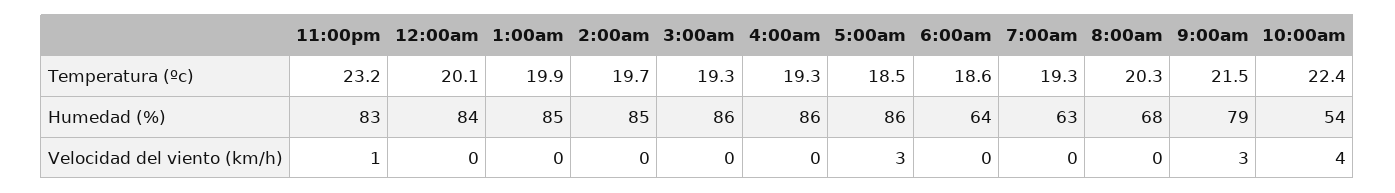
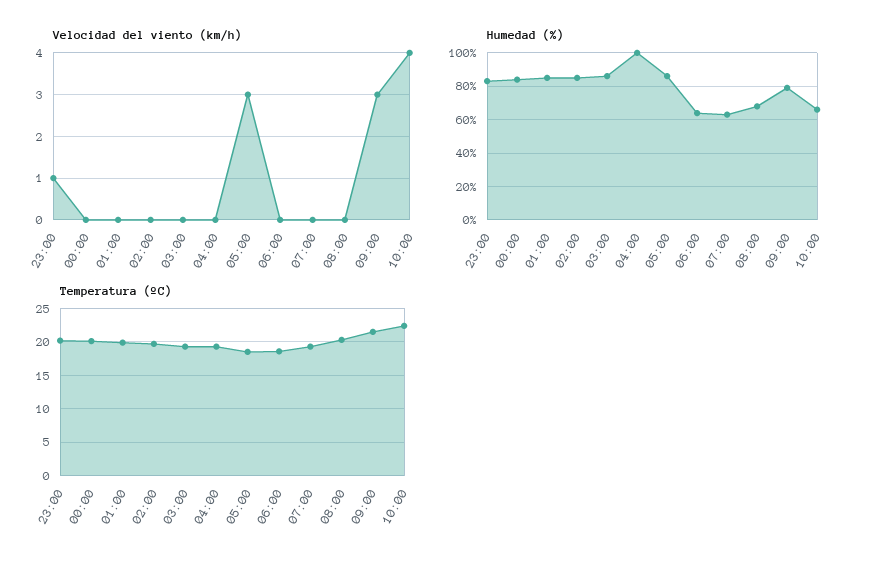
  {
    "Temperatura (ºc)": {
-     "11:00pm": 23.2,
+     "11:00pm": 20,
      "12:00am": 20.1,
      "1:00am": 19.9,
      "2:00am": 19.7,
      "3:00am": 19.3,
      "4:00am": 19.3,
      "5:00am": 18.5,
      "6:00am": 18.6,
      "7:00am": 19.3,
      "8:00am": 20.3,
      "9:00am": 21.5,
      "10:00am": 22.4
    },
    "Humedad (%)": {
      "11:00pm": 83,
      "12:00am": 84,
      "1:00am": 85,
      "2:00am": 85,
      "3:00am": 86,
-     "4:00am": 86,
+     "4:00am": 100,
      "5:00am": 86,
      "6:00am": 64,
      "7:00am": 63,
      "8:00am": 68,
      "9:00am": 79,
-     "10:00am": 54
+     "10:00am": 65
    },
    "Velocidad del viento (km/h)": {
      "11:00pm": 1,
      "12:00am": 0,
      "1:00am": 0,
      "2:00am": 0,
      "3:00am": 0,
      "4:00am": 0,
      "5:00am": 3,
      "6:00am": 0,
      "7:00am": 0,
      "8:00am": 0,
      "9:00am": 3,
      "10:00am": 4
    }
  }

